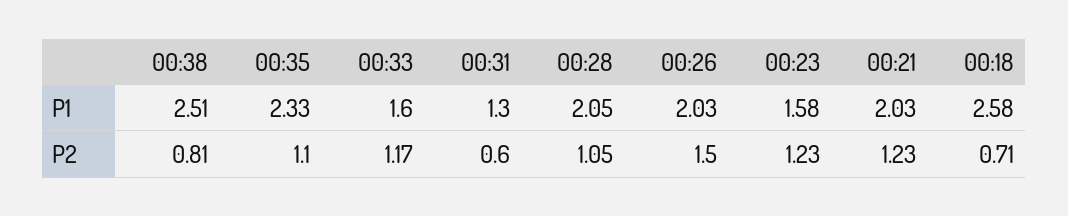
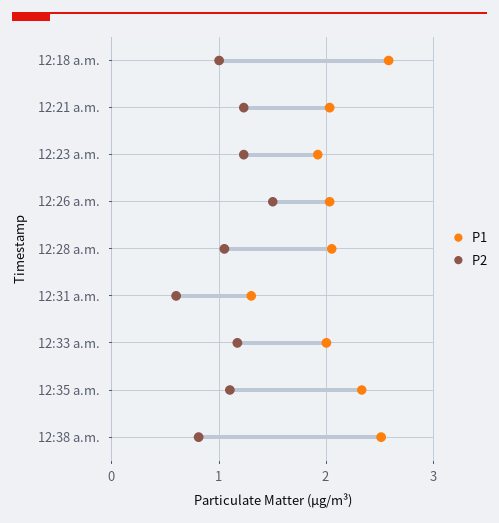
  {
    "P1": {
      "00:38": 2.51,
      "00:35": 2.33,
-     "00:33": 1.6,
+     "00:33": 2,
      "00:31": 1.3,
      "00:28": 2.05,
      "00:26": 2.03,
-     "00:23": 1.58,
+     "00:23": 1.9,
      "00:21": 2.03,
      "00:18": 2.58
    },
    "P2": {
      "00:38": 0.81,
      "00:35": 1.1,
      "00:33": 1.17,
      "00:31": 0.6,
      "00:28": 1.05,
      "00:26": 1.5,
      "00:23": 1.23,
      "00:21": 1.23,
-     "00:18": 0.71
+     "00:18": 1
    }
  }

